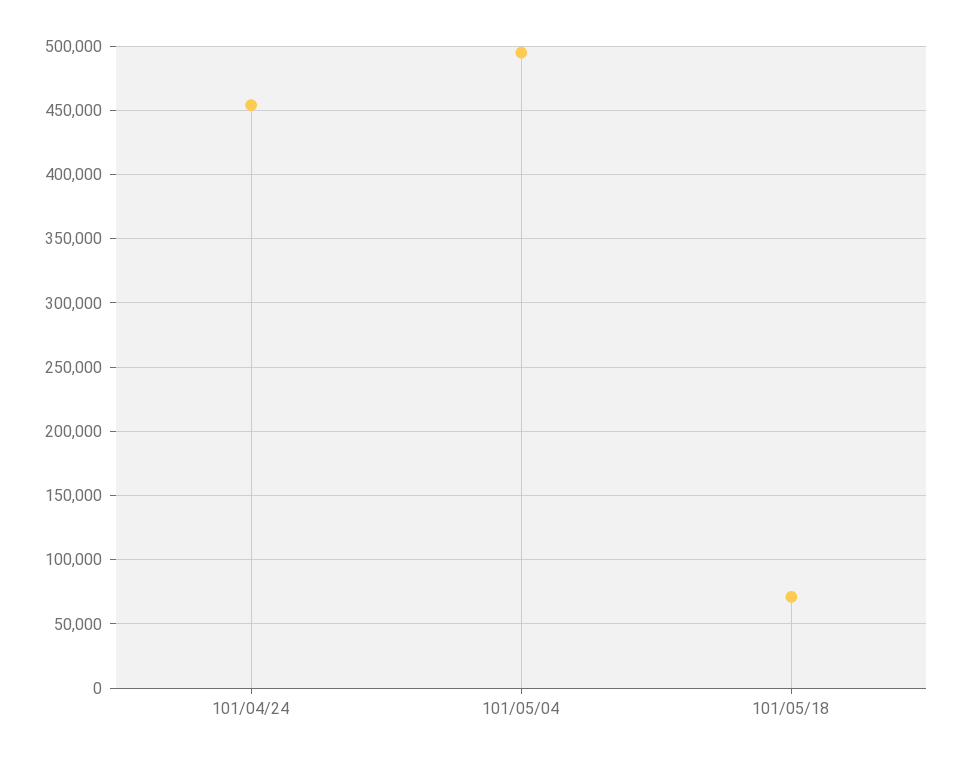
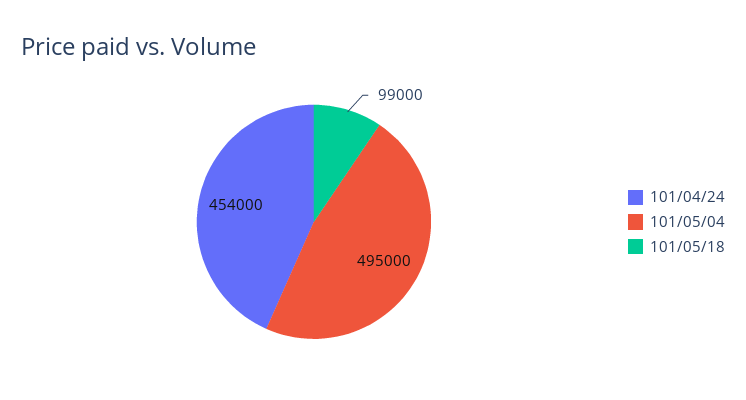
  {
    "101/04/24": 454000,
    "101/05/04": 495000,
-   "101/05/18": 70000
+   "101/05/18": 99000
  }

